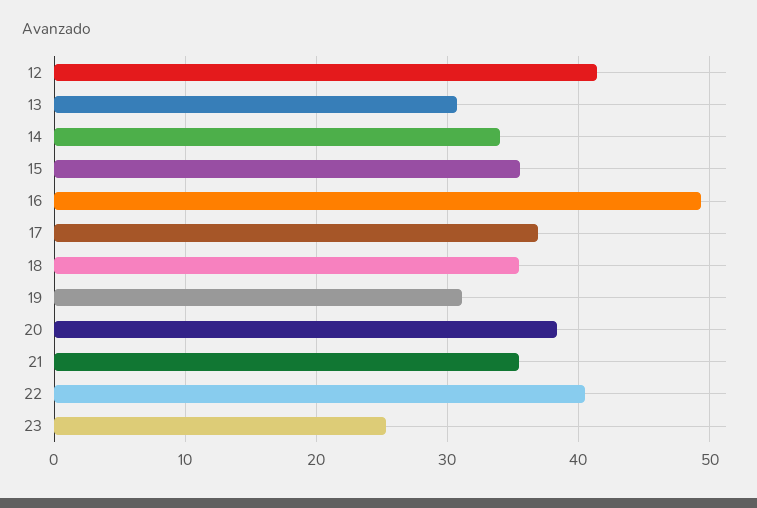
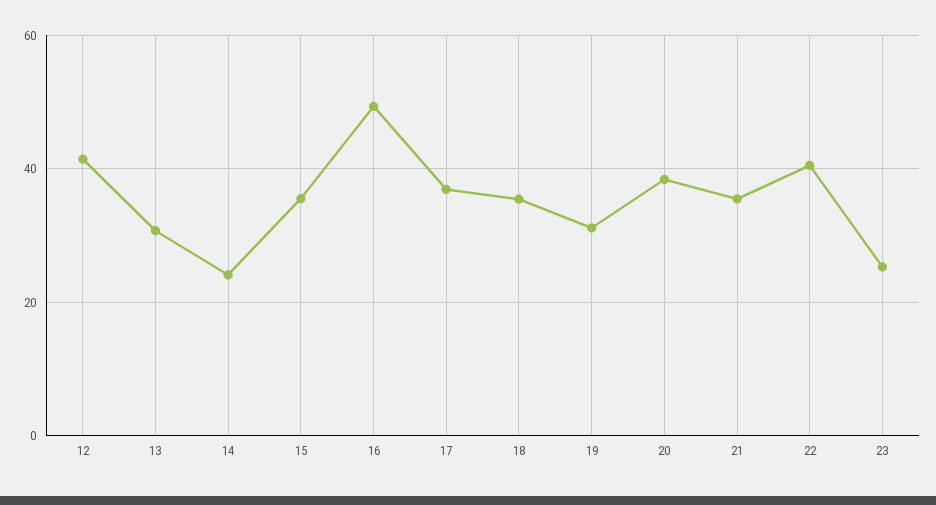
  {
    "12": 41,
    "13": 31,
-   "14": 34,
+   "14": 24,
    "15": 36,
    "16": 49,
    "17": 37,
    "18": 35,
    "19": 31,
    "20": 38,
    "21": 36,
    "22": 41,
    "23": 25
  }

